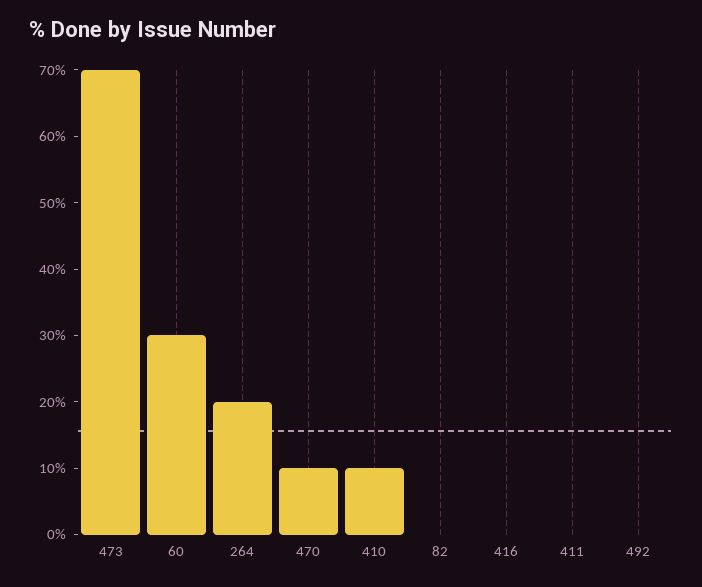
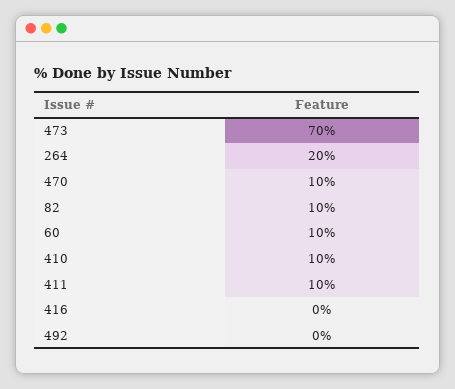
  {
    "473": 70,
-   "60": 30,
+   "60": 10,
    "264": 20,
    "470": 10,
    "410": 10,
-   "82": 0,
+   "82": 10,
    "416": 0,
-   "411": 0,
+   "411": 10,
    "492": 0
  }

